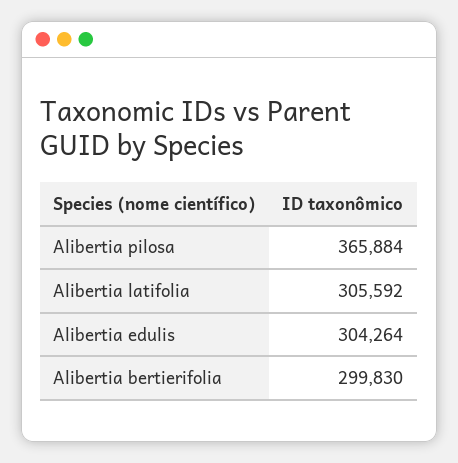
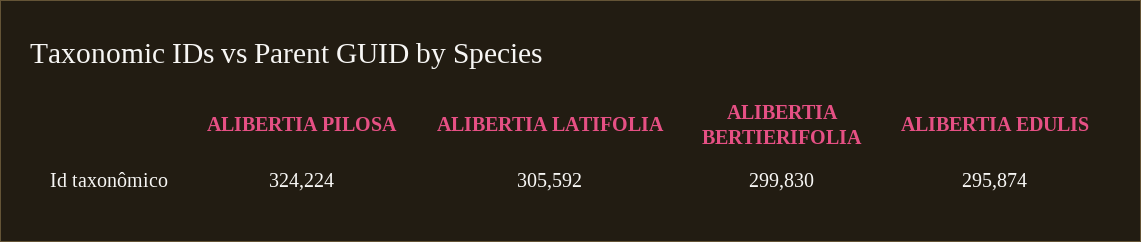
  {
-   "Alibertia pilosa": 365884,
+   "Alibertia pilosa": 324224,
    "Alibertia latifolia": 305592,
-   "Alibertia edulis": 304264,
+   "Alibertia edulis": 295874,
    "Alibertia bertierifolia": 299830
  }

